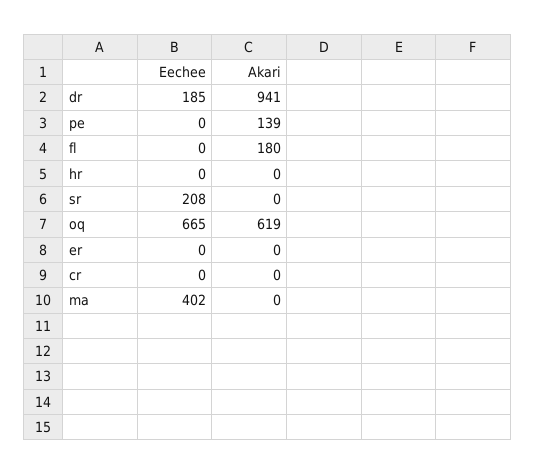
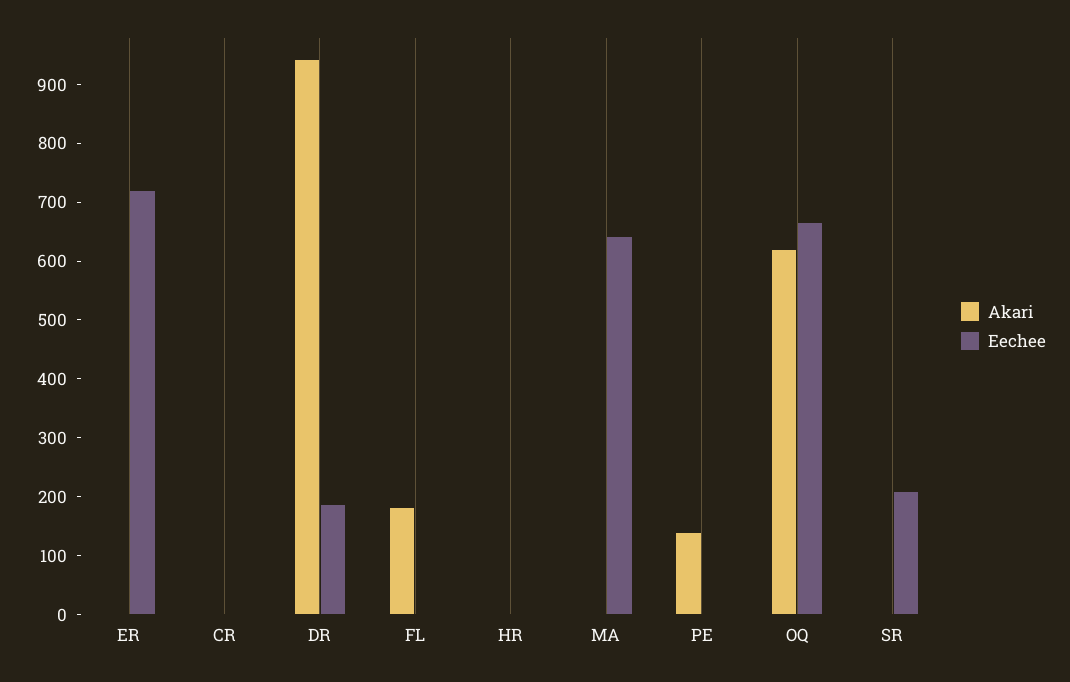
  {
    "Eechee": {
      "dr": 185,
      "pe": 0,
      "fl": 0,
      "hr": 0,
      "sr": 208,
      "oq": 665,
-     "er": 0,
+     "er": 720,
      "cr": 0,
-     "ma": 402
+     "ma": 640
    },
    "Akari": {
      "dr": 941,
      "pe": 139,
      "fl": 180,
      "hr": 0,
      "sr": 0,
      "oq": 619,
      "er": 0,
      "cr": 0,
      "ma": 0
    }
  }

